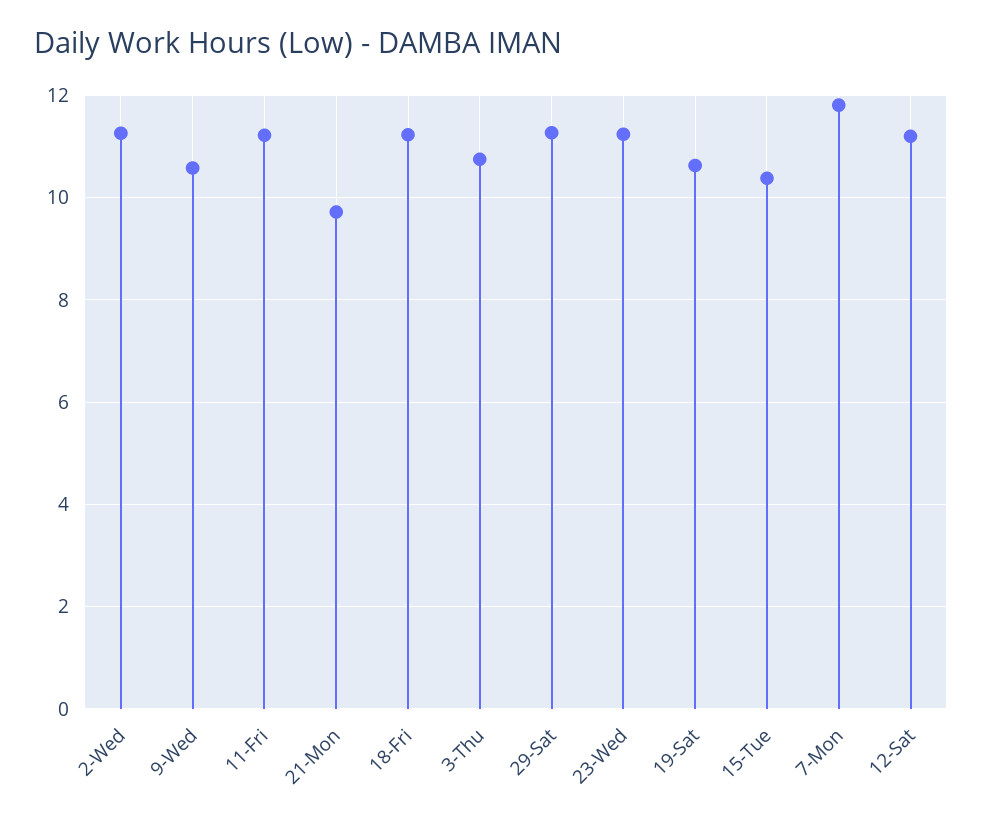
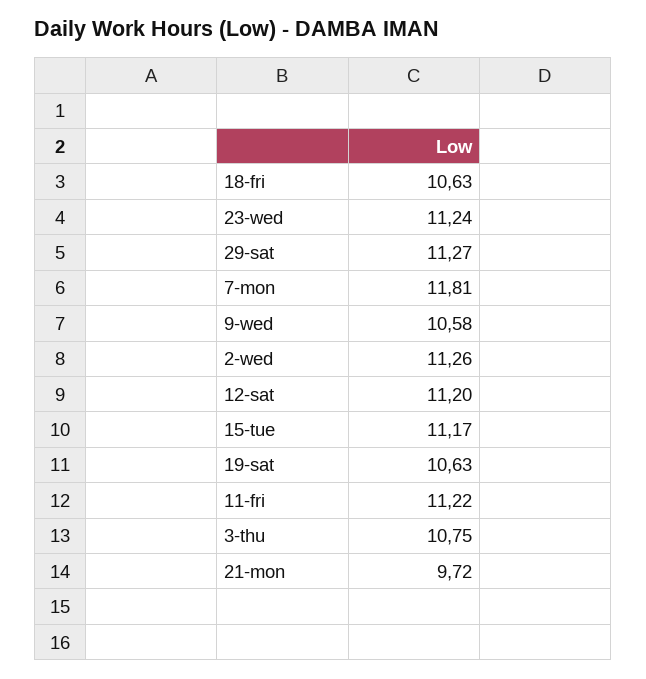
  {
    "2-Wed": 11.26,
    "9-Wed": 10.58,
    "11-Fri": 11.22,
    "21-Mon": 9.72,
-   "18-Fri": 11.2,
+   "18-Fri": 10.63,
    "3-Thu": 10.75,
    "29-Sat": 11.27,
    "23-Wed": 11.24,
    "19-Sat": 10.63,
-   "15-Tue": 10.4,
+   "15-Tue": 11.17,
    "7-Mon": 11.81,
    "12-Sat": 11.2
  }

